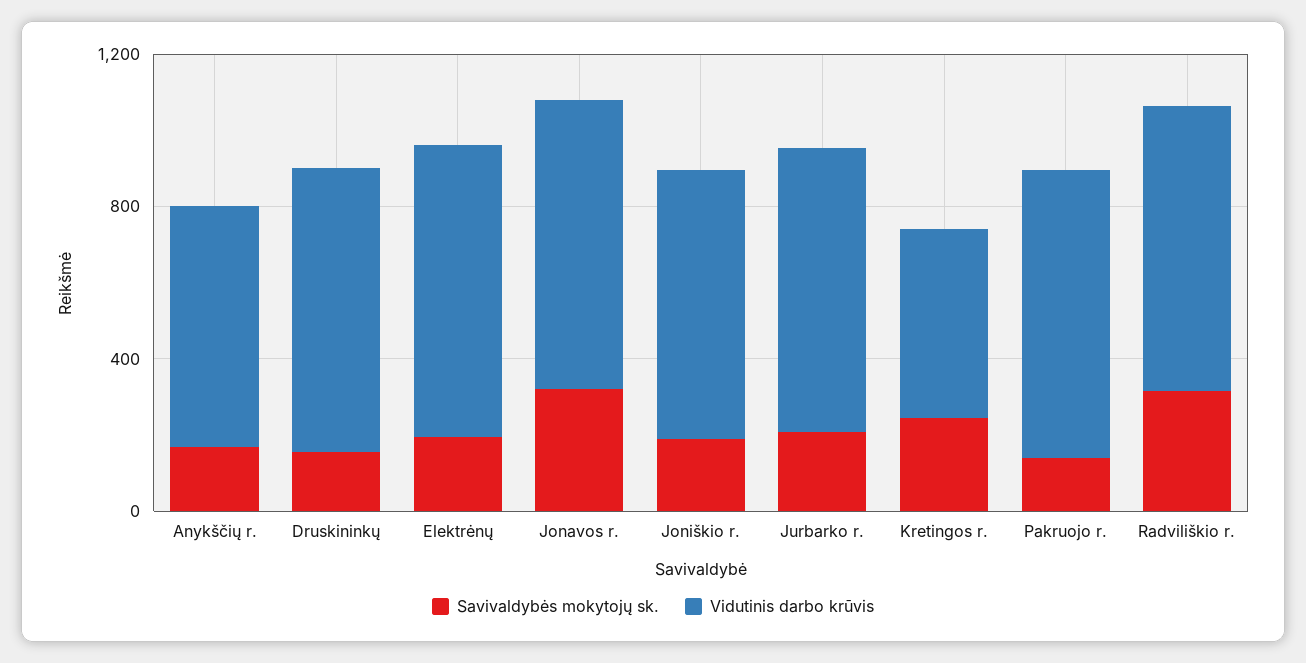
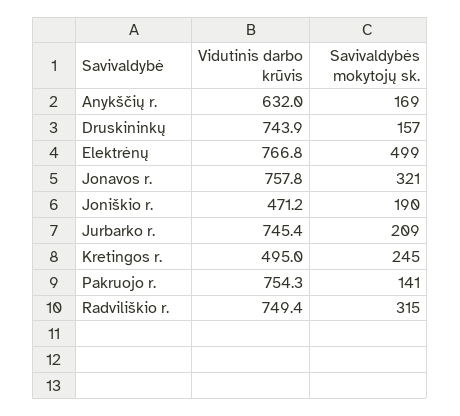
  {
    "Savivaldybės mokytojų sk.": {
      "Anykščių r.": 169,
      "Druskininkų": 157,
-     "Elektrėnų": 200,
+     "Elektrėnų": 499,
      "Jonavos r.": 321,
      "Joniškio r.": 190,
      "Jurbarko r.": 209,
      "Kretingos r.": 245,
      "Pakruojo r.": 141,
      "Radviliškio r.": 315
    },
    "Vidutinis darbo krūvis": {
      "Anykščių r.": 632,
      "Druskininkų": 743.9,
      "Elektrėnų": 766.8,
      "Jonavos r.": 757.8,
-     "Joniškio r.": 700,
+     "Joniškio r.": 471.2,
      "Jurbarko r.": 745.4,
      "Kretingos r.": 495,
      "Pakruojo r.": 754.3,
      "Radviliškio r.": 749.4
    }
  }

